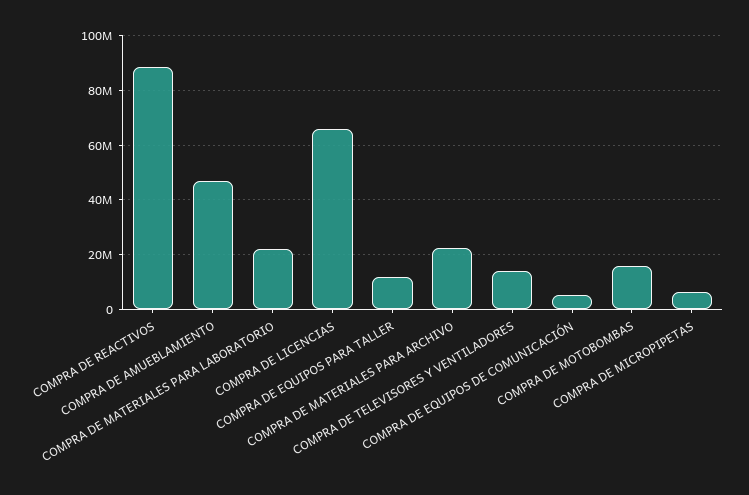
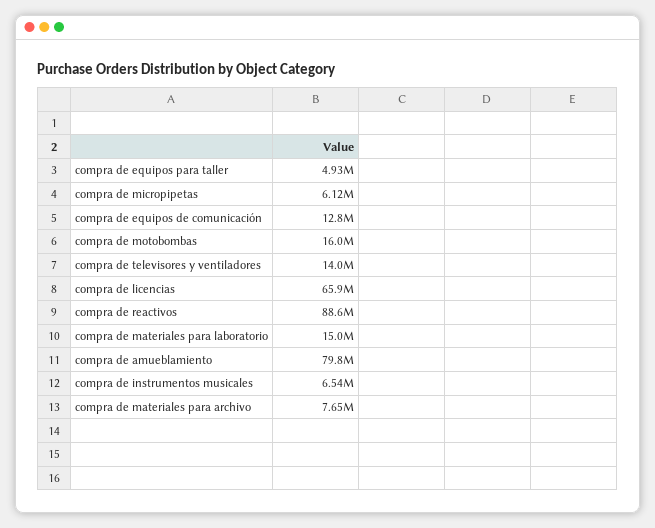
  {
    "COMPRA DE REACTIVOS": 88600000,
-   "COMPRA DE AMUEBLAMIENTO": 47500000,
+   "COMPRA DE AMUEBLAMIENTO": 79800000,
-   "COMPRA DE MATERIALES PARA LABORATORIO": 22500000,
+   "COMPRA DE MATERIALES PARA LABORATORIO": 15000000,
    "COMPRA DE LICENCIAS": 65900000,
-   "COMPRA DE EQUIPOS PARA TALLER": 12500000,
+   "COMPRA DE EQUIPOS PARA TALLER": 4930000,
-   "COMPRA DE MATERIALES PARA ARCHIVO": 22500000,
+   "COMPRA DE MATERIALES PARA ARCHIVO": 7650000,
    "COMPRA DE TELEVISORES Y VENTILADORES": 14000000,
-   "COMPRA DE EQUIPOS DE COMUNICACIÓN": 5000000,
+   "COMPRA DE EQUIPOS DE COMUNICACIÓN": 12800000,
    "COMPRA DE MOTOBOMBAS": 16000000,
-   "COMPRA DE MICROPIPETAS": 6120000
+   "COMPRA DE MICROPIPETAS": 6120000,
+   "compra de instrumentos musicales": 6540000
  }

